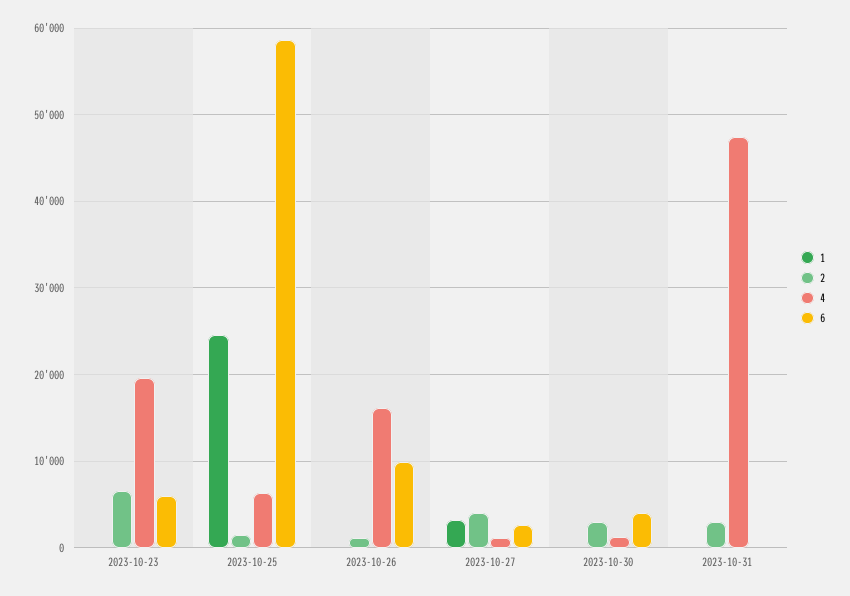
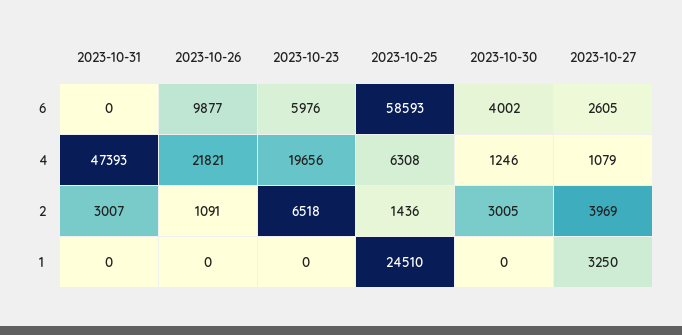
  {
    "1": {
      "2023-10-23": 0,
      "2023-10-25": 24510,
      "2023-10-26": 0,
      "2023-10-27": 3250,
      "2023-10-30": 0,
      "2023-10-31": 0
    },
    "2": {
      "2023-10-23": 6518,
      "2023-10-25": 1436,
      "2023-10-26": 1091,
      "2023-10-27": 3969,
      "2023-10-30": 3005,
      "2023-10-31": 3007
    },
    "4": {
      "2023-10-23": 19656,
      "2023-10-25": 6308,
-     "2023-10-26": 16000,
+     "2023-10-26": 21821,
      "2023-10-27": 1079,
      "2023-10-30": 1246,
      "2023-10-31": 47393
    },
    "6": {
      "2023-10-23": 5976,
      "2023-10-25": 58593,
      "2023-10-26": 9877,
      "2023-10-27": 2605,
      "2023-10-30": 4002,
      "2023-10-31": 0
    }
  }

